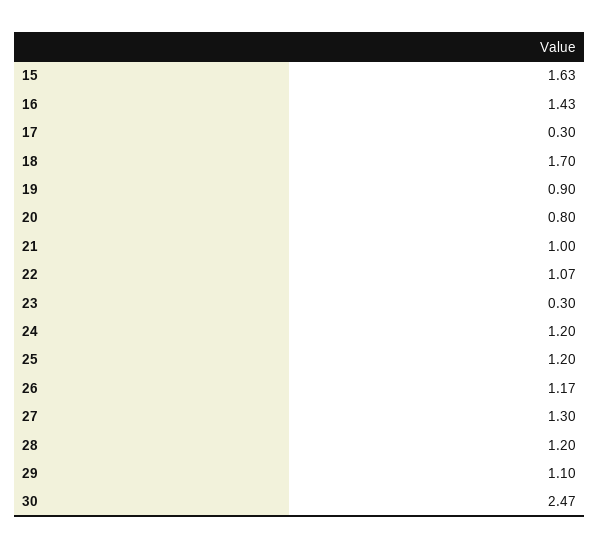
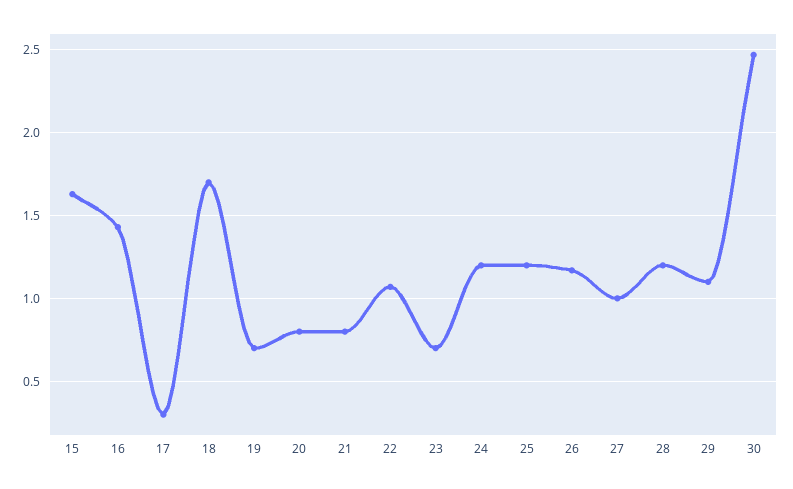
  {
    "15": 1.63,
    "16": 1.43,
    "17": 0.3,
    "18": 1.7,
-   "19": 0.9,
+   "19": 0.7,
    "20": 0.8,
-   "21": 1,
+   "21": 0.8,
    "22": 1.07,
-   "23": 0.3,
+   "23": 0.7,
    "24": 1.2,
    "25": 1.2,
    "26": 1.17,
-   "27": 1.3,
+   "27": 1,
    "28": 1.2,
    "29": 1.1,
    "30": 2.47
  }

